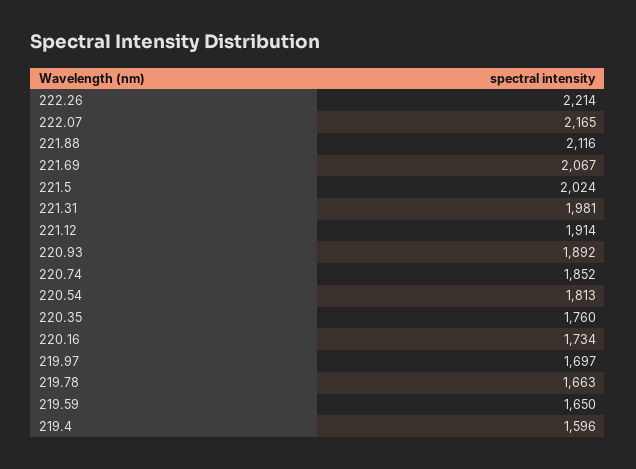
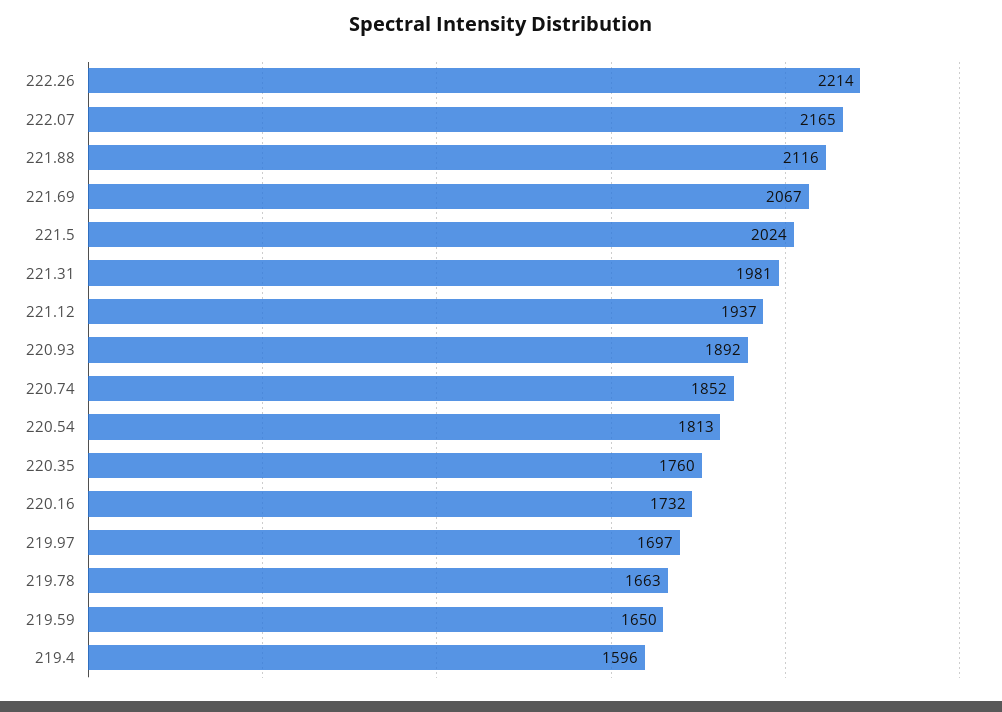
  {
    "222.26": 2214,
    "222.07": 2165,
    "221.88": 2116,
    "221.69": 2067,
    "221.5": 2024,
    "221.31": 1981,
-   "221.12": 1914,
+   "221.12": 1937,
    "220.93": 1892,
    "220.74": 1852,
    "220.54": 1813,
    "220.35": 1760,
-   "220.16": 1734,
+   "220.16": 1732,
    "219.97": 1697,
    "219.78": 1663,
    "219.59": 1650,
    "219.4": 1596
  }

